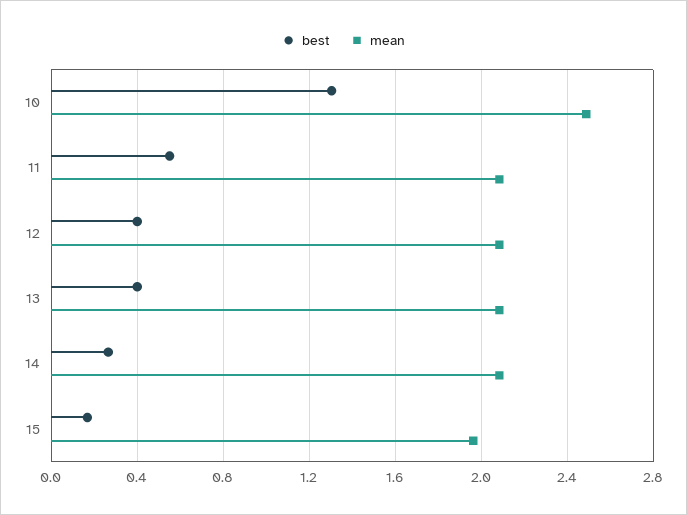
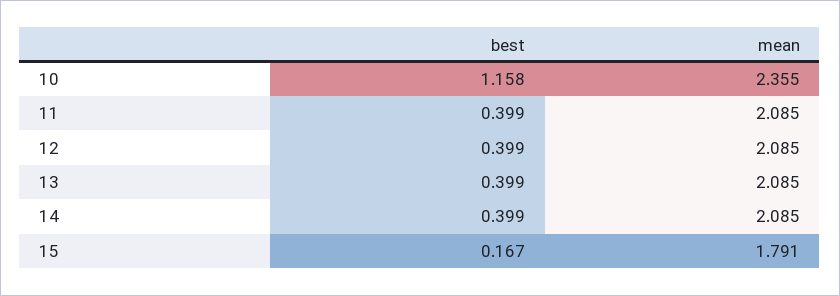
  {
    "best": {
-     "10": 1.3,
+     "10": 1.158,
-     "11": 0.55,
+     "11": 0.399,
      "12": 0.399,
      "13": 0.399,
-     "14": 0.25,
+     "14": 0.399,
      "15": 0.167
    },
    "mean": {
-     "10": 2.5,
+     "10": 2.355,
      "11": 2.085,
      "12": 2.085,
      "13": 2.085,
      "14": 2.085,
-     "15": 1.95
+     "15": 1.791
    }
  }

